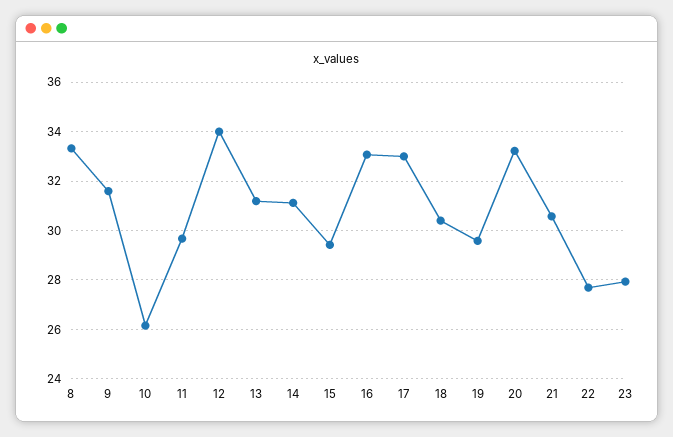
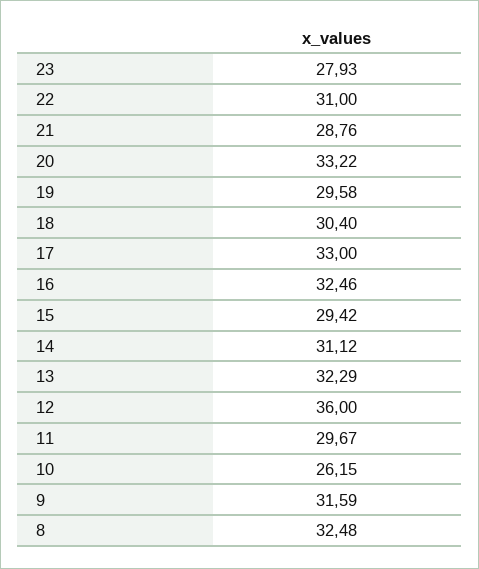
  {
-   "8": 33.25,
+   "8": 32.48,
    "9": 31.59,
    "10": 26.15,
    "11": 29.67,
-   "12": 34,
+   "12": 36,
-   "13": 31.25,
+   "13": 32.29,
    "14": 31.12,
    "15": 29.42,
-   "16": 33,
+   "16": 32.46,
    "17": 33,
    "18": 30.4,
    "19": 29.58,
    "20": 33.22,
-   "21": 30.5,
+   "21": 28.76,
-   "22": 27.75,
+   "22": 31,
    "23": 27.93
  }

